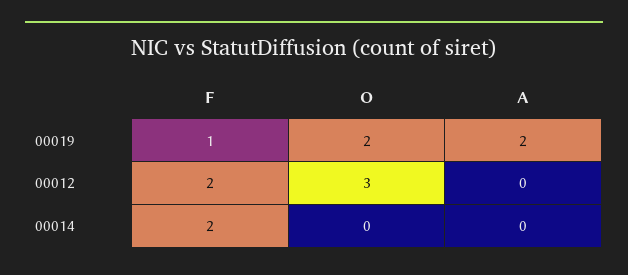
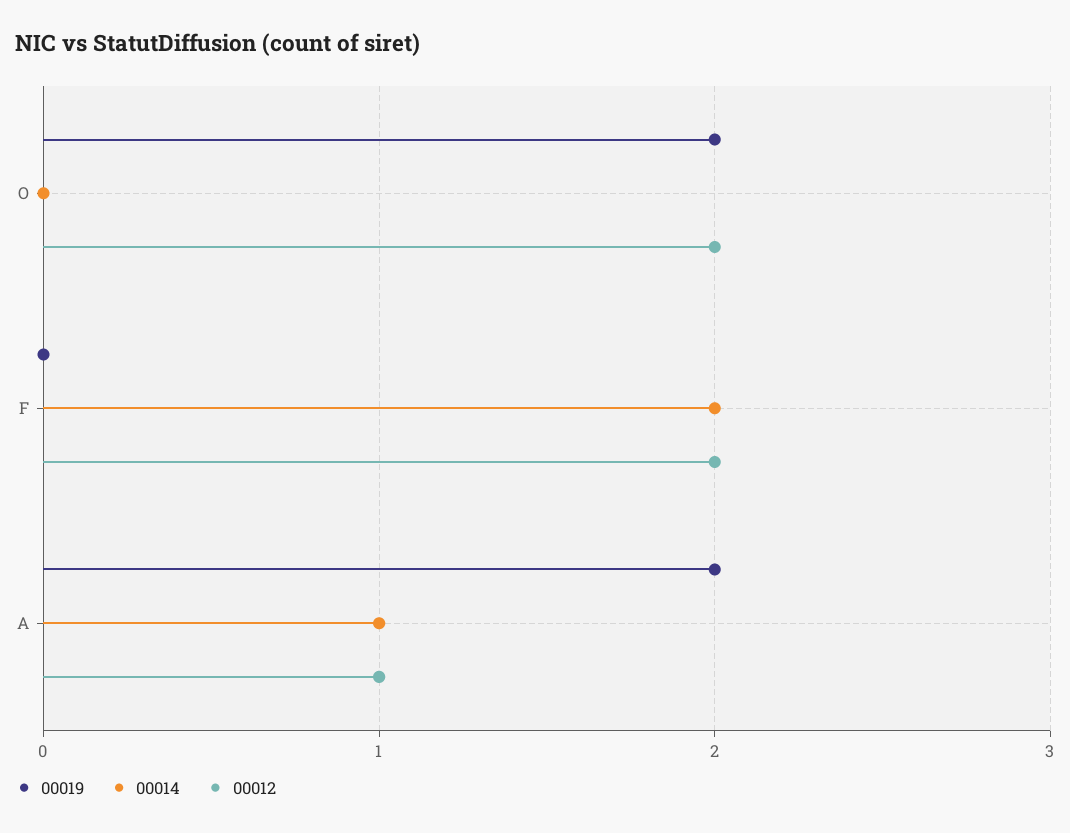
  {
    "00019": {
-     "F": 1,
+     "F": 0,
      "O": 2,
      "A": 2
    },
    "00012": {
      "F": 2,
-     "O": 3,
+     "O": 2,
-     "A": 0
+     "A": 1
    },
    "00014": {
      "F": 2,
      "O": 0,
-     "A": 0
+     "A": 1
    }
  }

